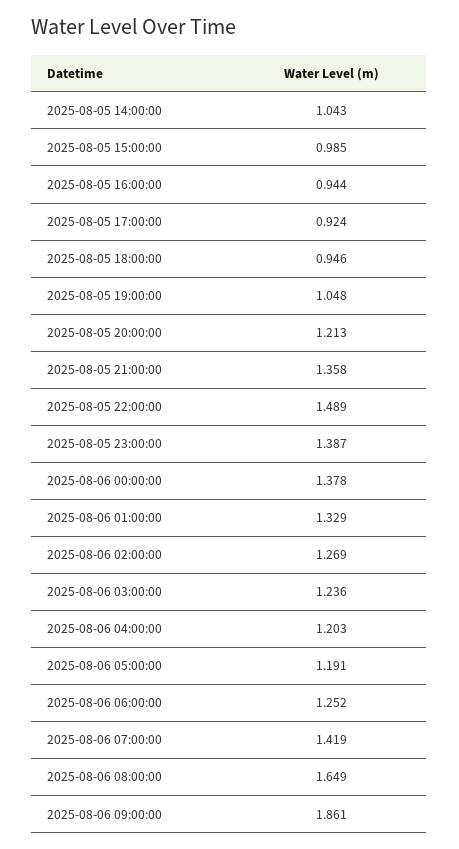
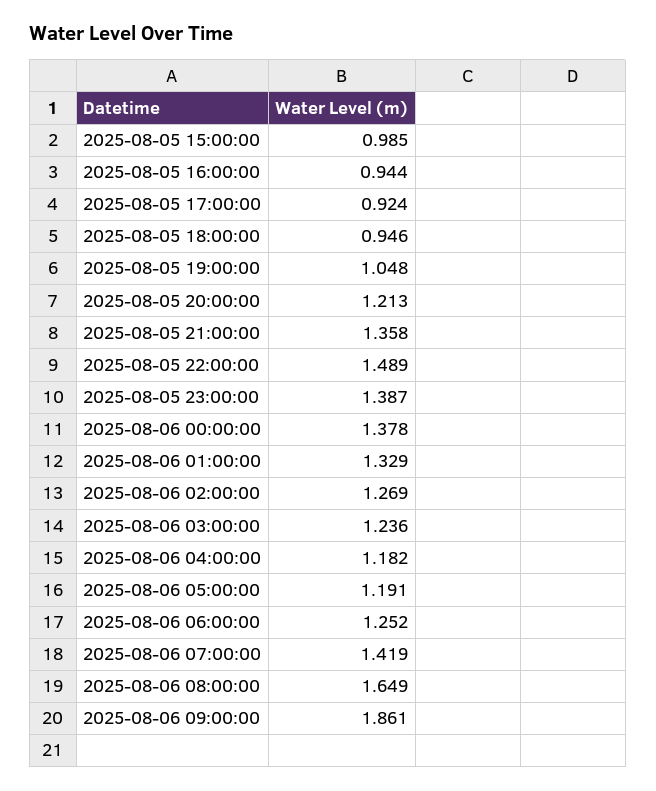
  {
-   "2025-08-05 14:00:00": 1.043,
    "2025-08-05 15:00:00": 0.985,
    "2025-08-05 16:00:00": 0.944,
    "2025-08-05 17:00:00": 0.924,
    "2025-08-05 18:00:00": 0.946,
    "2025-08-05 19:00:00": 1.048,
    "2025-08-05 20:00:00": 1.213,
    "2025-08-05 21:00:00": 1.358,
    "2025-08-05 22:00:00": 1.489,
    "2025-08-05 23:00:00": 1.387,
    "2025-08-06 00:00:00": 1.378,
    "2025-08-06 01:00:00": 1.329,
    "2025-08-06 02:00:00": 1.269,
    "2025-08-06 03:00:00": 1.236,
-   "2025-08-06 04:00:00": 1.203,
+   "2025-08-06 04:00:00": 1.182,
    "2025-08-06 05:00:00": 1.191,
    "2025-08-06 06:00:00": 1.252,
    "2025-08-06 07:00:00": 1.419,
    "2025-08-06 08:00:00": 1.649,
    "2025-08-06 09:00:00": 1.861
  }

